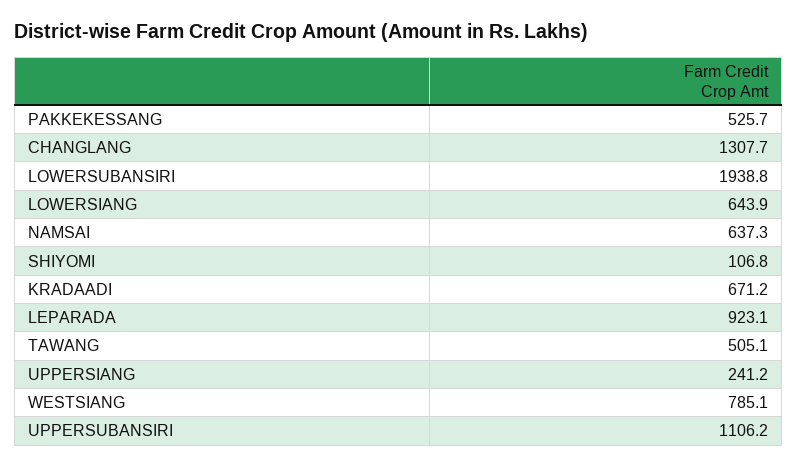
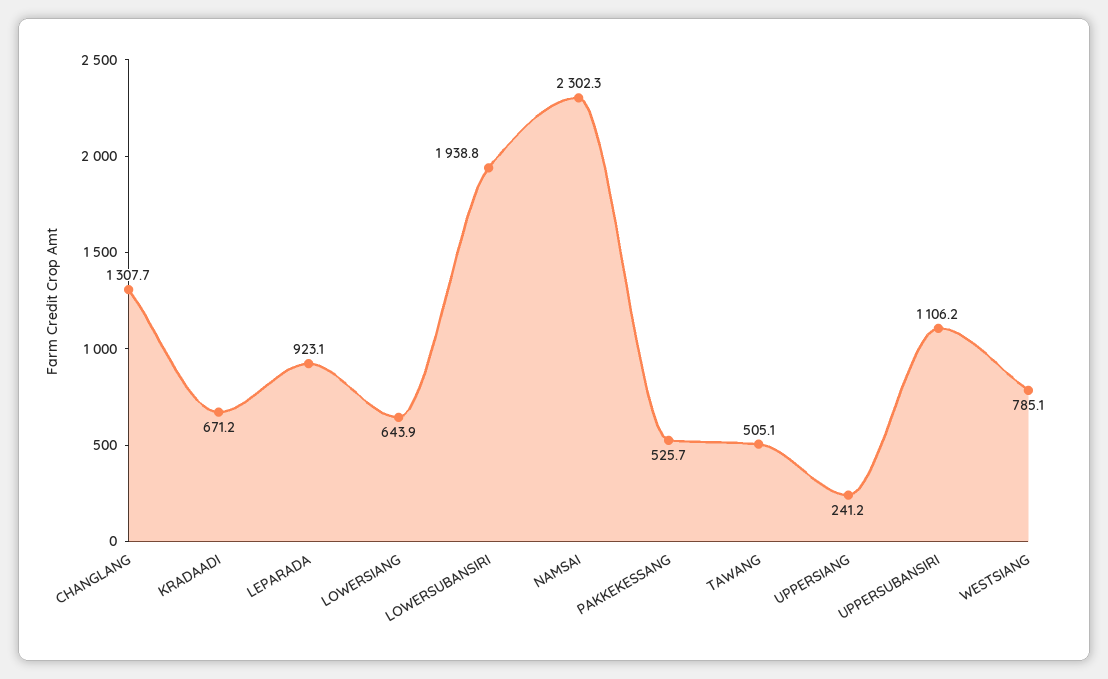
  {
    "PAKKEKESSANG": 525.7,
    "CHANGLANG": 1307.7,
    "LOWERSUBANSIRI": 1938.8,
    "LOWERSIANG": 643.9,
-   "NAMSAI": 637.3,
+   "NAMSAI": 2302.3,
-   "SHIYOMI": 106.8,
    "KRADAADI": 671.2,
    "LEPARADA": 923.1,
    "TAWANG": 505.1,
    "UPPERSIANG": 241.2,
    "WESTSIANG": 785.1,
    "UPPERSUBANSIRI": 1106.2
  }

